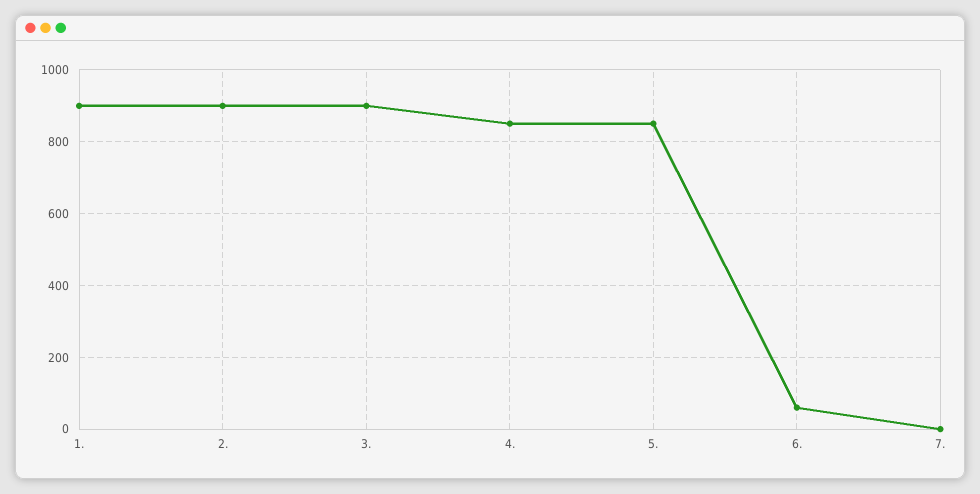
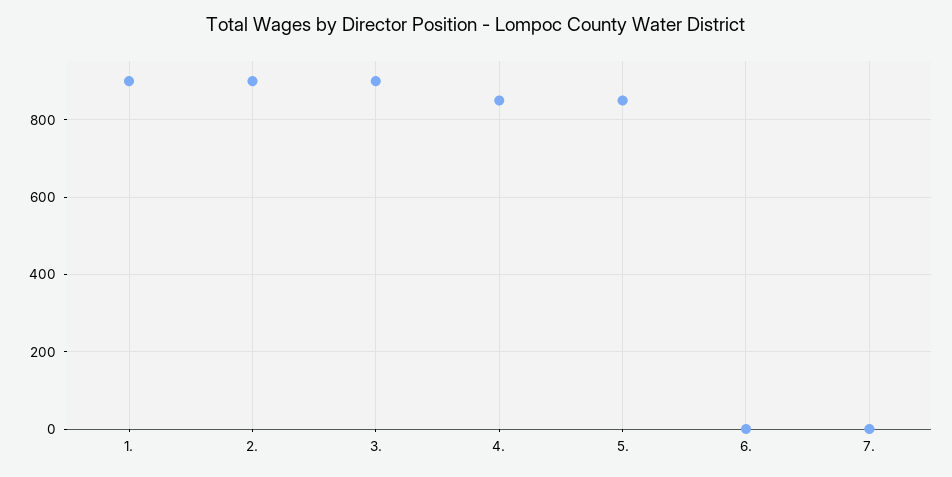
  {
    "1.": 900,
    "2.": 900,
    "3.": 900,
    "4.": 860,
    "5.": 860,
-   "6.": 60,
+   "6.": 0,
    "7.": 0
  }

